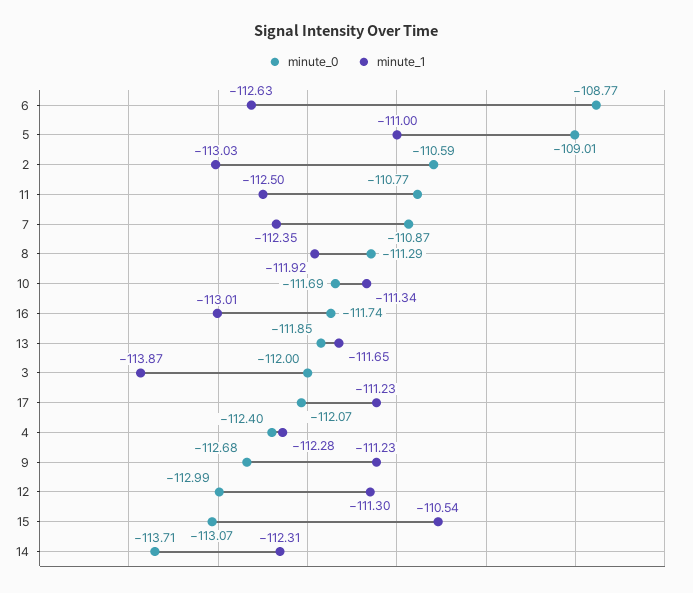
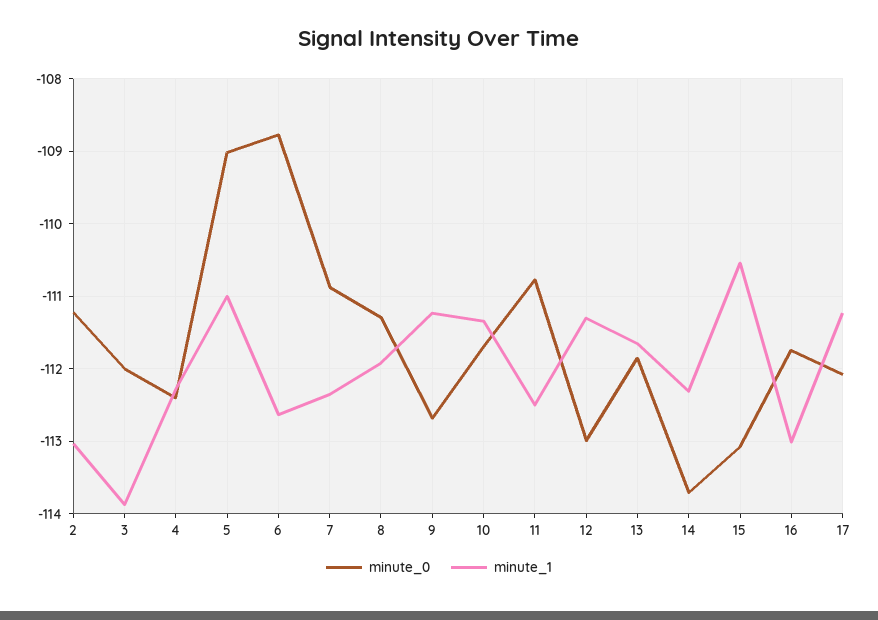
  {
    "minute_0": {
      "6": -108.77,
      "5": -109.01,
-     "2": -110.59,
+     "2": -111.2,
      "11": -110.77,
      "7": -110.87,
      "8": -111.29,
      "10": -111.69,
      "16": -111.74,
      "13": -111.85,
      "3": -112,
      "17": -112.07,
      "4": -112.4,
      "9": -112.68,
      "12": -112.99,
      "15": -113.07,
      "14": -113.71
    },
    "minute_1": {
      "6": -112.63,
      "5": -111,
      "2": -113.03,
      "11": -112.5,
      "7": -112.35,
      "8": -111.92,
      "10": -111.34,
      "16": -113.01,
      "13": -111.65,
      "3": -113.87,
      "17": -111.23,
      "4": -112.28,
      "9": -111.23,
      "12": -111.3,
      "15": -110.54,
      "14": -112.31
    }
  }

